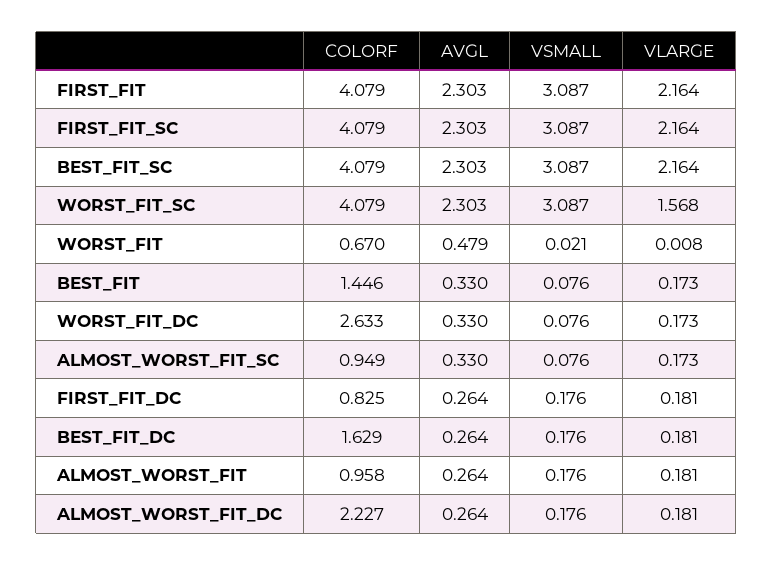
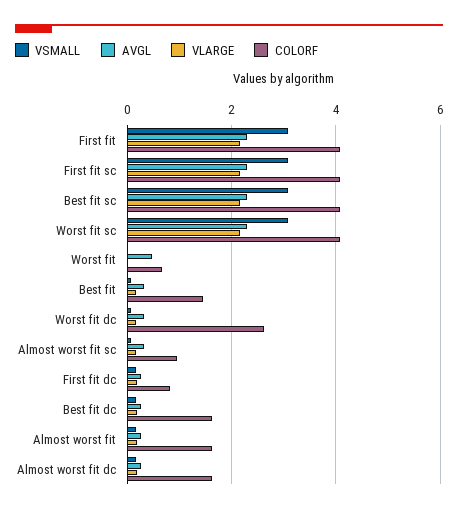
  {
    "COLORF": {
      "FIRST_FIT": 4.079,
      "FIRST_FIT_SC": 4.079,
      "BEST_FIT_SC": 4.079,
      "WORST_FIT_SC": 4.079,
      "WORST_FIT": 0.67,
      "BEST_FIT": 1.446,
      "WORST_FIT_DC": 2.633,
      "ALMOST_WORST_FIT_SC": 0.949,
      "FIRST_FIT_DC": 0.825,
      "BEST_FIT_DC": 1.629,
-     "ALMOST_WORST_FIT": 0.958,
+     "ALMOST_WORST_FIT": 1.6,
-     "ALMOST_WORST_FIT_DC": 2.227
+     "ALMOST_WORST_FIT_DC": 1.6
    },
    "AVGL": {
      "FIRST_FIT": 2.303,
      "FIRST_FIT_SC": 2.303,
      "BEST_FIT_SC": 2.303,
      "WORST_FIT_SC": 2.303,
      "WORST_FIT": 0.479,
      "BEST_FIT": 0.33,
      "WORST_FIT_DC": 0.33,
      "ALMOST_WORST_FIT_SC": 0.33,
      "FIRST_FIT_DC": 0.264,
      "BEST_FIT_DC": 0.264,
      "ALMOST_WORST_FIT": 0.264,
      "ALMOST_WORST_FIT_DC": 0.264
    },
    "VSMALL": {
      "FIRST_FIT": 3.087,
      "FIRST_FIT_SC": 3.087,
      "BEST_FIT_SC": 3.087,
      "WORST_FIT_SC": 3.087,
      "WORST_FIT": 0.021,
      "BEST_FIT": 0.076,
      "WORST_FIT_DC": 0.076,
      "ALMOST_WORST_FIT_SC": 0.076,
      "FIRST_FIT_DC": 0.176,
      "BEST_FIT_DC": 0.176,
      "ALMOST_WORST_FIT": 0.176,
      "ALMOST_WORST_FIT_DC": 0.176
    },
    "VLARGE": {
      "FIRST_FIT": 2.164,
      "FIRST_FIT_SC": 2.164,
      "BEST_FIT_SC": 2.164,
-     "WORST_FIT_SC": 1.568,
+     "WORST_FIT_SC": 2.2,
      "WORST_FIT": 0.008,
      "BEST_FIT": 0.173,
      "WORST_FIT_DC": 0.173,
      "ALMOST_WORST_FIT_SC": 0.173,
      "FIRST_FIT_DC": 0.181,
      "BEST_FIT_DC": 0.181,
      "ALMOST_WORST_FIT": 0.181,
      "ALMOST_WORST_FIT_DC": 0.181
    }
  }

